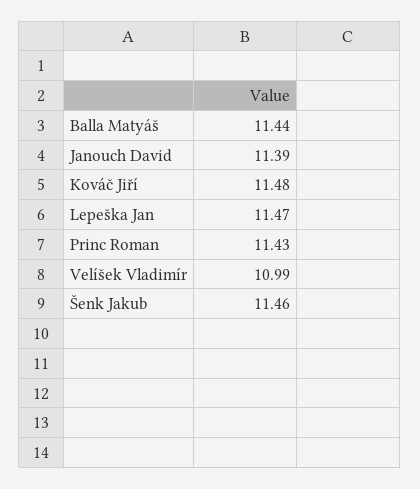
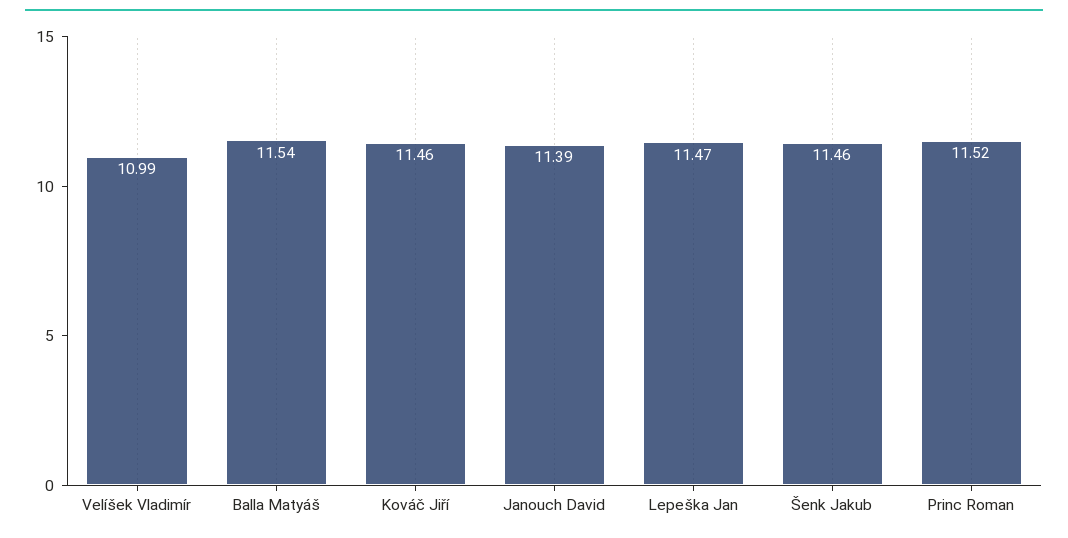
  {
-   "Balla Matyáš": 11.44,
+   "Balla Matyáš": 11.54,
    "Janouch David": 11.39,
-   "Kováč Jiří": 11.48,
+   "Kováč Jiří": 11.46,
    "Lepeška Jan": 11.47,
-   "Princ Roman": 11.43,
+   "Princ Roman": 11.52,
    "Velíšek Vladimír": 10.99,
    "Šenk Jakub": 11.46
  }

